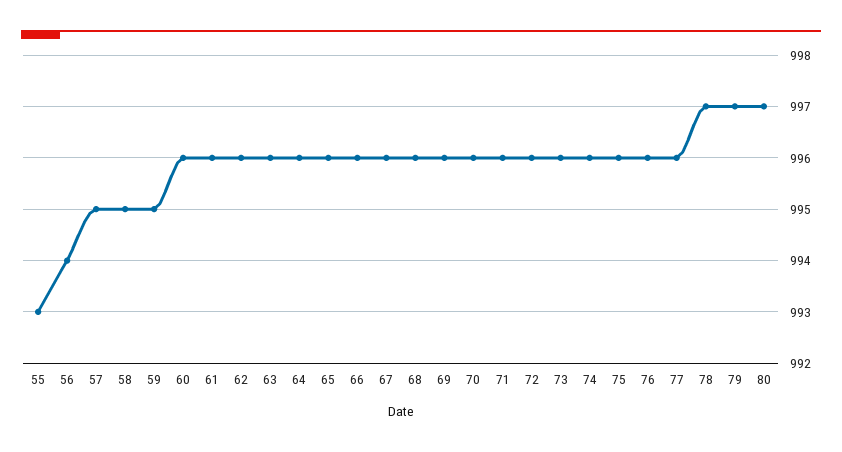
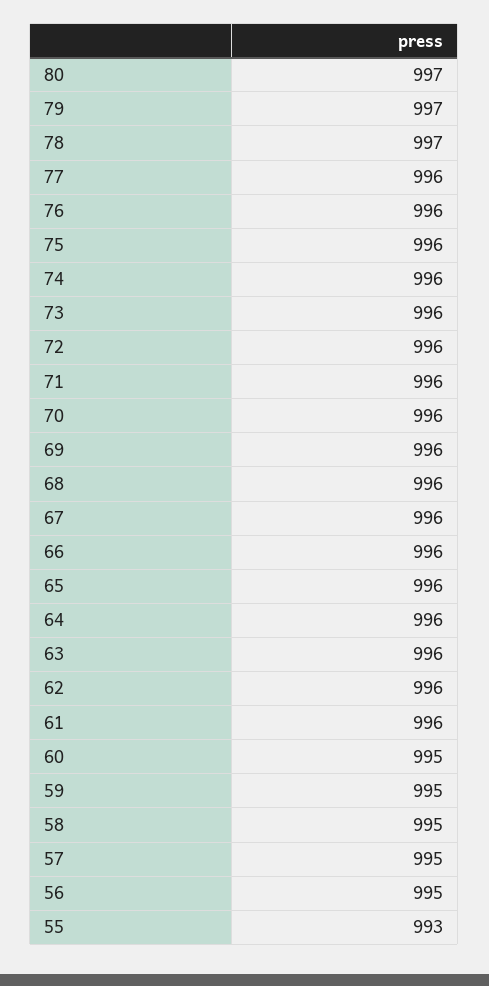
  {
    "55": 993,
-   "56": 994,
+   "56": 995,
    "57": 995,
    "58": 995,
    "59": 995,
-   "60": 996,
+   "60": 995,
    "61": 996,
    "62": 996,
    "63": 996,
    "64": 996,
    "65": 996,
    "66": 996,
    "67": 996,
    "68": 996,
    "69": 996,
    "70": 996,
    "71": 996,
    "72": 996,
    "73": 996,
    "74": 996,
    "75": 996,
    "76": 996,
    "77": 996,
    "78": 997,
    "79": 997,
    "80": 997
  }

